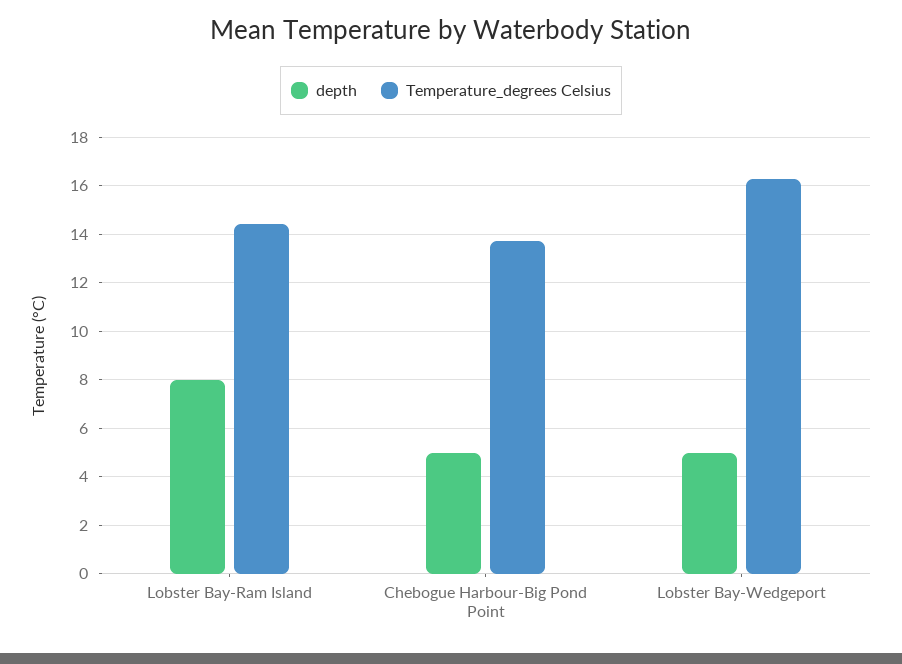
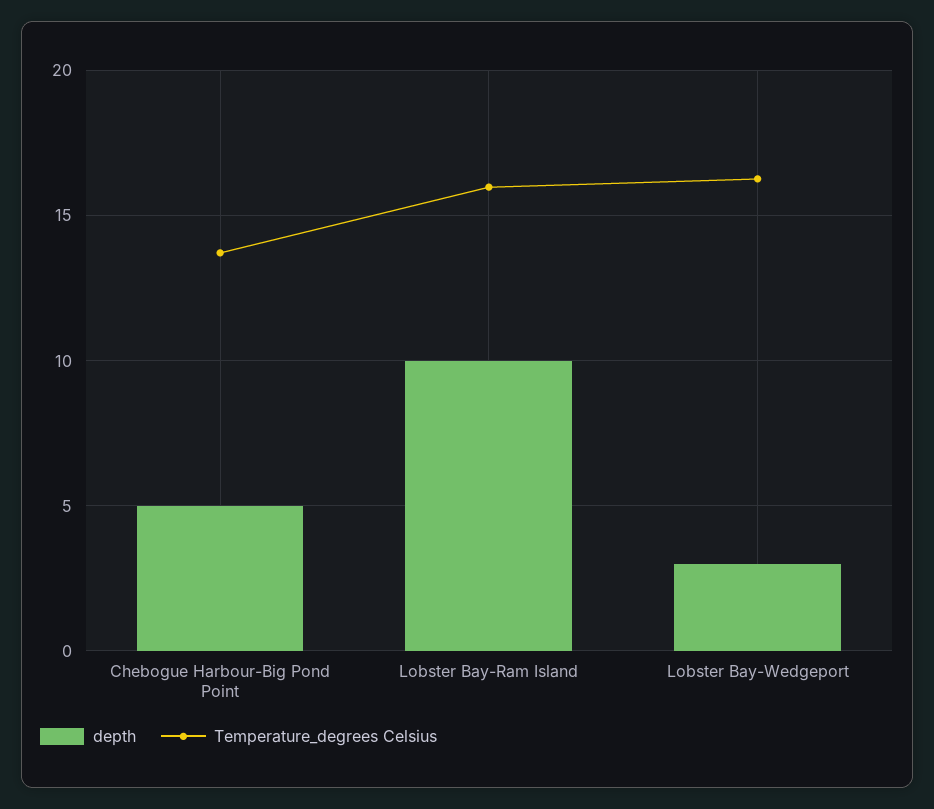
  {
    "depth": {
-     "Lobster Bay-Ram Island": 8,
+     "Lobster Bay-Ram Island": 10,
      "Chebogue Harbour-Big Pond Point": 5,
-     "Lobster Bay-Wedgeport": 5
+     "Lobster Bay-Wedgeport": 3
    },
    "Temperature_degrees Celsius": {
-     "Lobster Bay-Ram Island": 14.5,
+     "Lobster Bay-Ram Island": 16,
      "Chebogue Harbour-Big Pond Point": 13.75,
      "Lobster Bay-Wedgeport": 16.25
    }
  }

